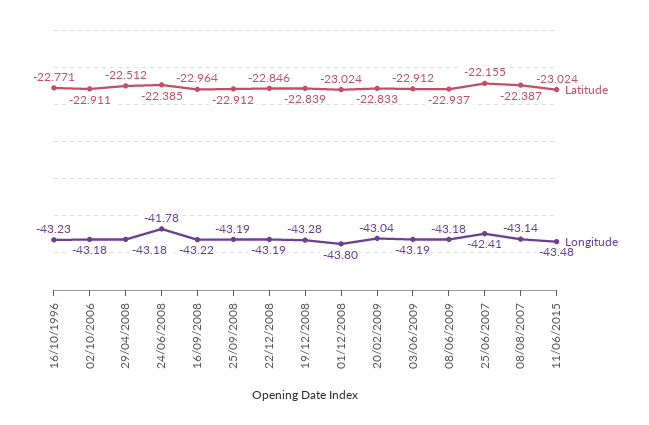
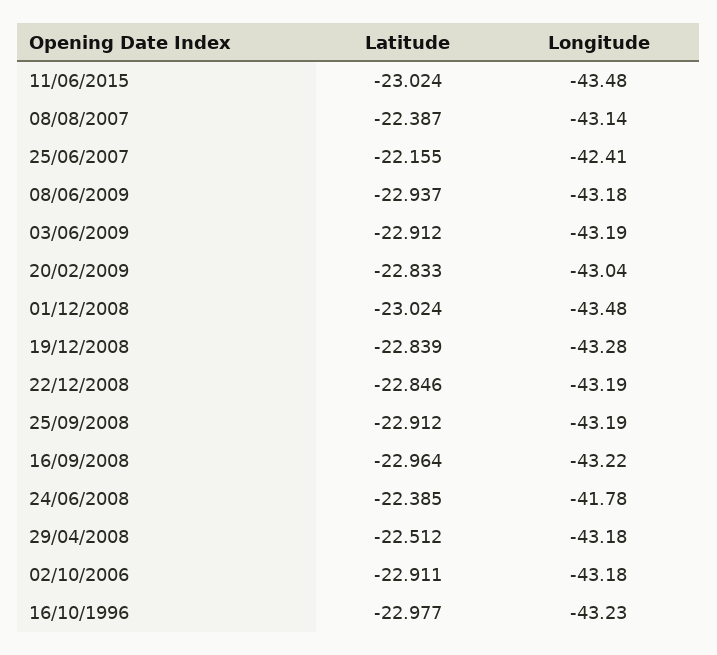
  {
    "Latitude": {
-     "16/10/1996": -22.771,
+     "16/10/1996": -22.977,
      "02/10/2006": -22.911,
      "29/04/2008": -22.512,
      "24/06/2008": -22.385,
      "16/09/2008": -22.964,
      "25/09/2008": -22.912,
      "22/12/2008": -22.846,
      "19/12/2008": -22.839,
      "01/12/2008": -23.024,
      "20/02/2009": -22.833,
      "03/06/2009": -22.912,
      "08/06/2009": -22.937,
      "25/06/2007": -22.155,
      "08/08/2007": -22.387,
      "11/06/2015": -23.024
    },
    "Longitude": {
      "16/10/1996": -43.23,
      "02/10/2006": -43.18,
      "29/04/2008": -43.18,
      "24/06/2008": -41.78,
      "16/09/2008": -43.22,
      "25/09/2008": -43.19,
      "22/12/2008": -43.19,
      "19/12/2008": -43.28,
-     "01/12/2008": -43.8,
+     "01/12/2008": -43.48,
      "20/02/2009": -43.04,
      "03/06/2009": -43.19,
      "08/06/2009": -43.18,
      "25/06/2007": -42.41,
      "08/08/2007": -43.14,
      "11/06/2015": -43.48
    }
  }

